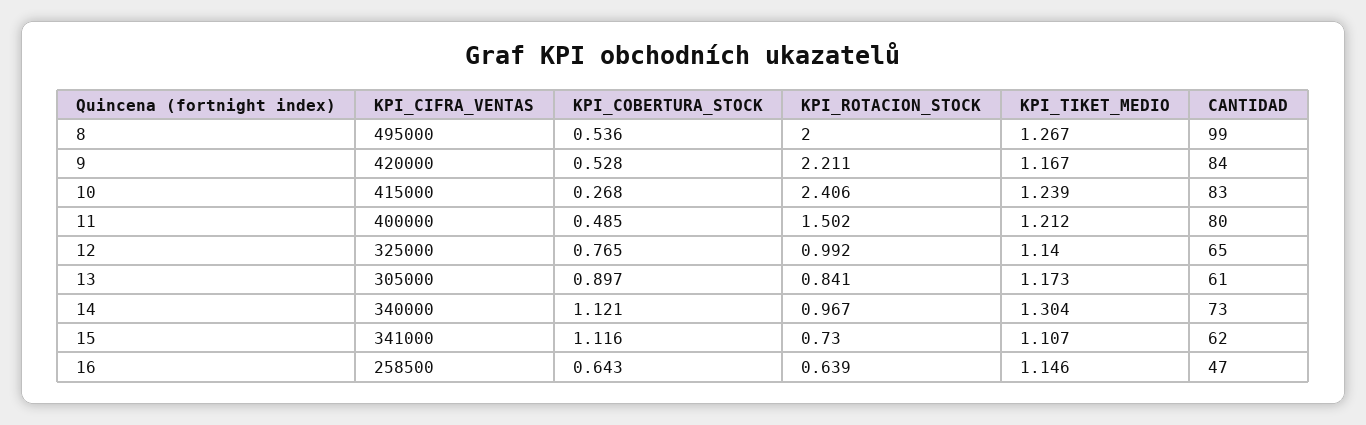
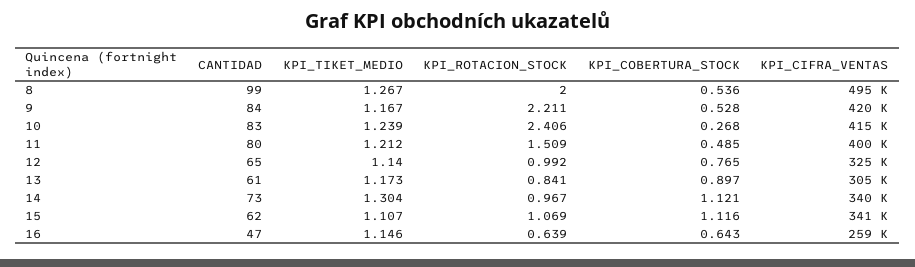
  {
    "KPI_CIFRA_VENTAS": {
      "8": 495000,
      "9": 420000,
      "10": 415000,
      "11": 400000,
      "12": 325000,
      "13": 305000,
      "14": 340000,
      "15": 341000,
      "16": 258500
    },
    "KPI_COBERTURA_STOCK": {
      "8": 0.536,
      "9": 0.528,
      "10": 0.268,
      "11": 0.485,
      "12": 0.765,
      "13": 0.897,
      "14": 1.121,
      "15": 1.116,
      "16": 0.643
    },
    "KPI_ROTACION_STOCK": {
      "8": 2,
      "9": 2.211,
      "10": 2.406,
-     "11": 1.502,
+     "11": 1.509,
      "12": 0.992,
      "13": 0.841,
      "14": 0.967,
-     "15": 0.73,
+     "15": 1.069,
      "16": 0.639
    },
    "KPI_TIKET_MEDIO": {
      "8": 1.267,
      "9": 1.167,
      "10": 1.239,
      "11": 1.212,
      "12": 1.14,
      "13": 1.173,
      "14": 1.304,
      "15": 1.107,
      "16": 1.146
    },
    "CANTIDAD": {
      "8": 99,
      "9": 84,
      "10": 83,
      "11": 80,
      "12": 65,
      "13": 61,
      "14": 73,
      "15": 62,
      "16": 47
    }
  }

